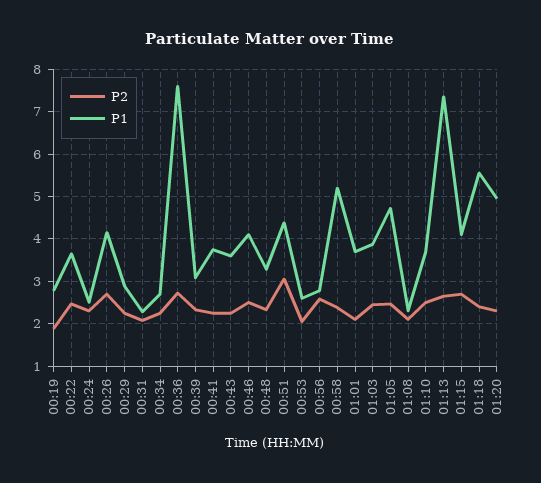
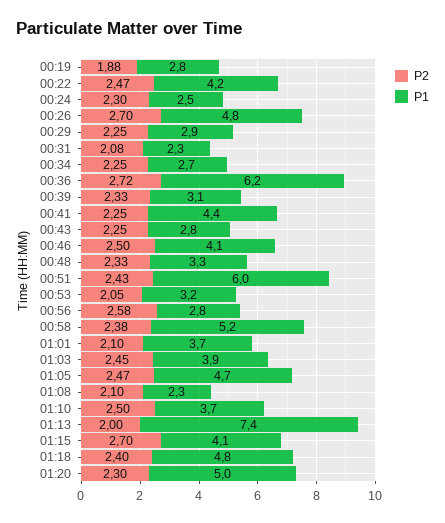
  {
    "P2": {
      "00:19": 1.88,
      "00:22": 2.47,
      "00:24": 2.3,
      "00:26": 2.7,
      "00:29": 2.25,
      "00:31": 2.08,
      "00:34": 2.25,
      "00:36": 2.72,
      "00:39": 2.33,
      "00:41": 2.25,
      "00:43": 2.25,
      "00:46": 2.5,
      "00:48": 2.33,
-     "00:51": 3,
+     "00:51": 2.43,
      "00:53": 2.05,
      "00:56": 2.58,
      "00:58": 2.38,
      "01:01": 2.1,
      "01:03": 2.45,
      "01:05": 2.47,
      "01:08": 2.1,
      "01:10": 2.5,
-     "01:13": 2.6,
+     "01:13": 2,
      "01:15": 2.7,
      "01:18": 2.4,
      "01:20": 2.3
    },
    "P1": {
      "00:19": 2.8,
-     "00:22": 3.6,
+     "00:22": 4.2,
      "00:24": 2.5,
-     "00:26": 4.2,
+     "00:26": 4.8,
      "00:29": 2.9,
      "00:31": 2.3,
      "00:34": 2.7,
-     "00:36": 7.6,
+     "00:36": 6.2,
      "00:39": 3.1,
-     "00:41": 3.8,
+     "00:41": 4.4,
-     "00:43": 3.6,
+     "00:43": 2.8,
      "00:46": 4.1,
      "00:48": 3.3,
-     "00:51": 4.4,
+     "00:51": 6,
-     "00:53": 2.6,
+     "00:53": 3.2,
      "00:56": 2.8,
      "00:58": 5.2,
      "01:01": 3.7,
      "01:03": 3.9,
      "01:05": 4.7,
      "01:08": 2.3,
      "01:10": 3.7,
      "01:13": 7.4,
      "01:15": 4.1,
-     "01:18": 5.6,
+     "01:18": 4.8,
      "01:20": 5
    }
  }

